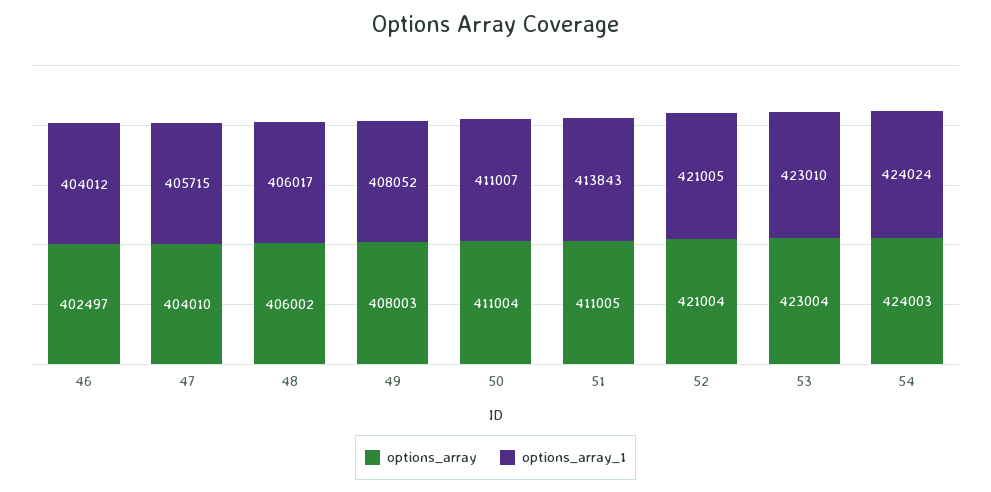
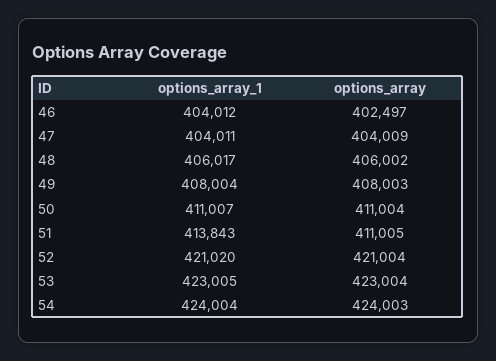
  {
    "options_array": {
      "46": 402497,
-     "47": 404010,
+     "47": 404009,
      "48": 406002,
      "49": 408003,
      "50": 411004,
      "51": 411005,
      "52": 421004,
      "53": 423004,
      "54": 424003
    },
    "options_array_1": {
      "46": 404012,
-     "47": 405715,
+     "47": 404011,
      "48": 406017,
-     "49": 408052,
+     "49": 408004,
      "50": 411007,
      "51": 413843,
-     "52": 421005,
+     "52": 421020,
-     "53": 423010,
+     "53": 423005,
-     "54": 424024
+     "54": 424004
    }
  }

